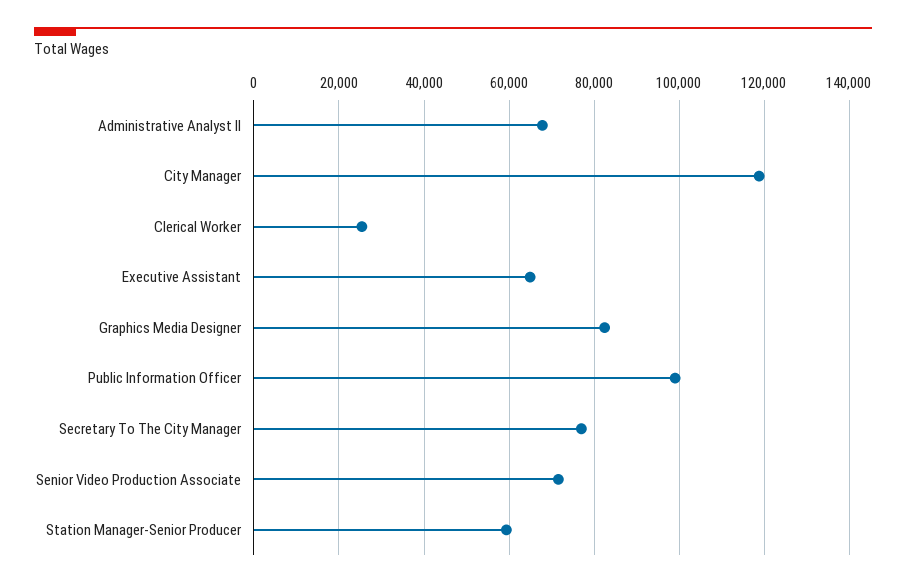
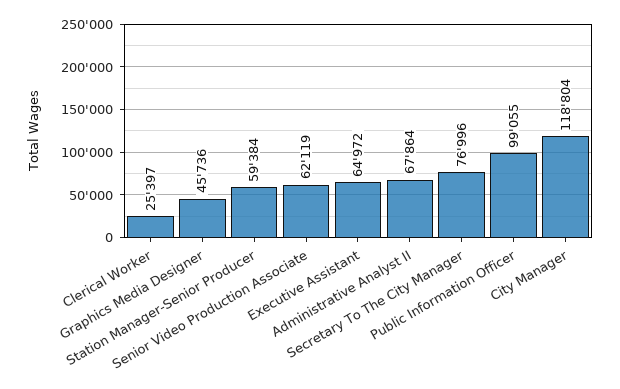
  {
    "Administrative Analyst II": 67864,
    "City Manager": 118804,
    "Clerical Worker": 25397,
    "Executive Assistant": 64972,
-   "Graphics Media Designer": 82000,
+   "Graphics Media Designer": 45736,
    "Public Information Officer": 99055,
    "Secretary To The City Manager": 76996,
-   "Senior Video Production Associate": 72000,
+   "Senior Video Production Associate": 62119,
    "Station Manager-Senior Producer": 59384
  }

